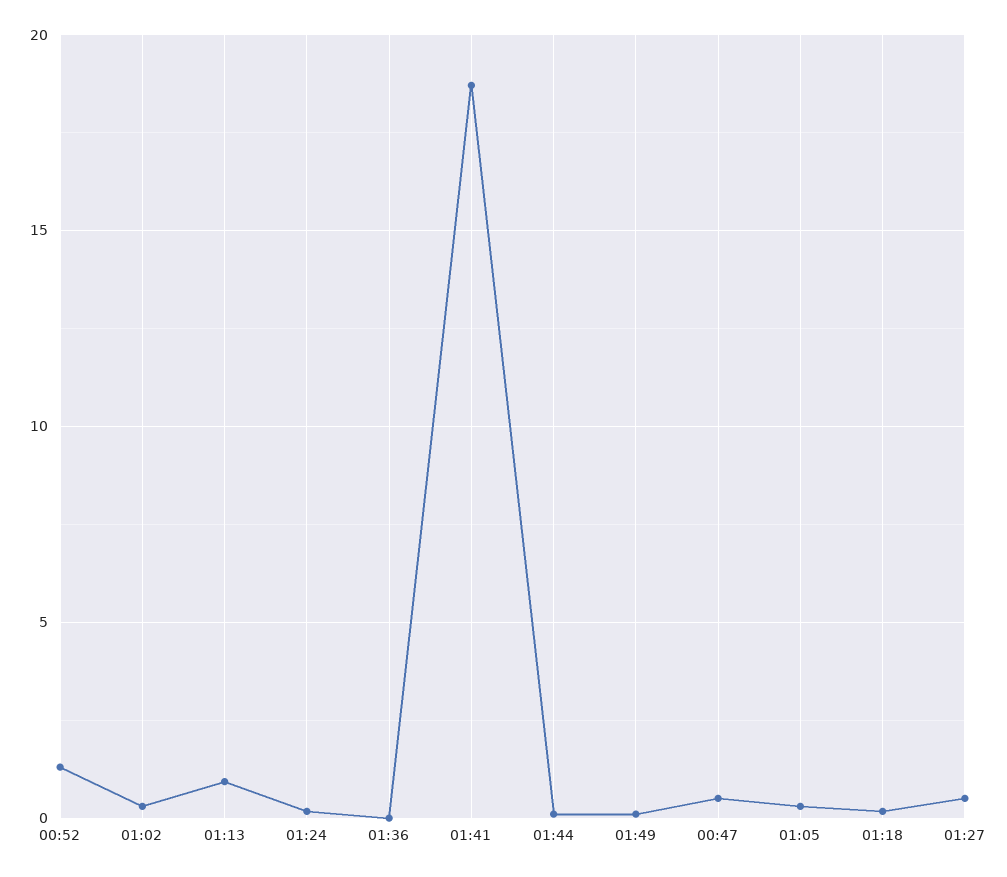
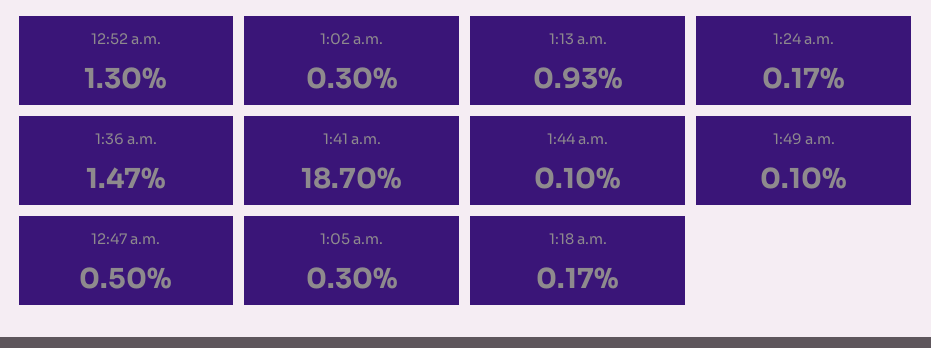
  {
    "00:52": 1.3,
    "01:02": 0.3,
    "01:13": 0.93,
    "01:24": 0.17,
-   "01:36": 0,
+   "01:36": 1.47,
    "01:41": 18.7,
    "01:44": 0.1,
    "01:49": 0.1,
    "00:47": 0.5,
    "01:05": 0.3,
-   "01:18": 0.17,
+   "01:18": 0.17
-   "01:27": 0.5
  }

